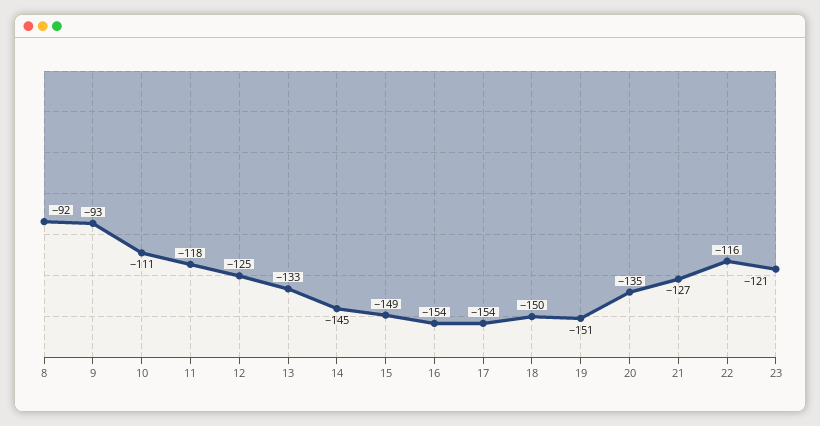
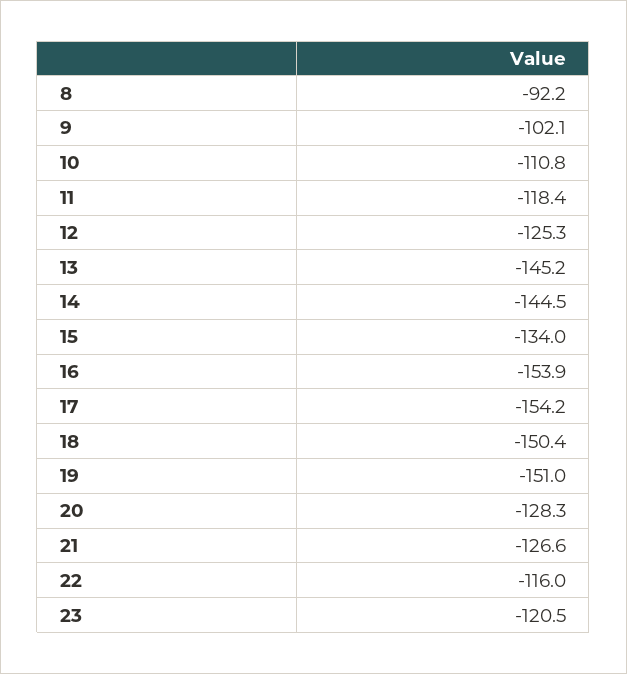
  {
    "8": -92.2,
-   "9": -93,
+   "9": -102.1,
    "10": -110.8,
    "11": -118.4,
    "12": -125.3,
-   "13": -133,
+   "13": -145.2,
    "14": -144.5,
-   "15": -149,
+   "15": -134,
    "16": -153.9,
    "17": -154.2,
    "18": -150.4,
    "19": -151,
-   "20": -135,
+   "20": -128.3,
    "21": -126.6,
    "22": -116,
    "23": -120.5
  }

